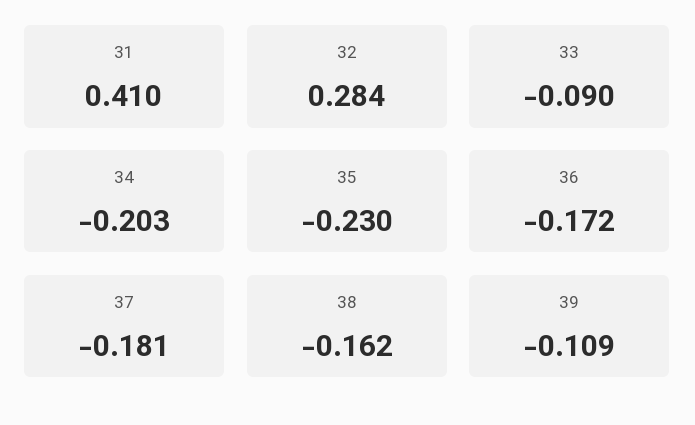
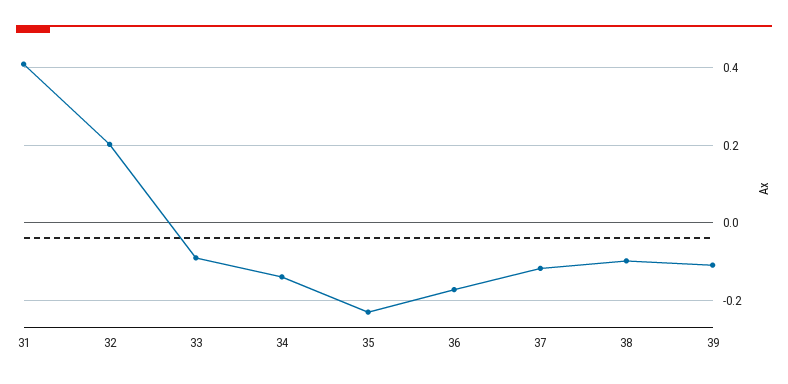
  {
    "31": 0.41,
-   "32": 0.284,
+   "32": 0.2,
    "33": -0.09,
-   "34": -0.203,
+   "34": -0.14,
    "35": -0.23,
    "36": -0.172,
-   "37": -0.181,
+   "37": -0.12,
-   "38": -0.162,
+   "38": -0.1,
    "39": -0.109
  }

